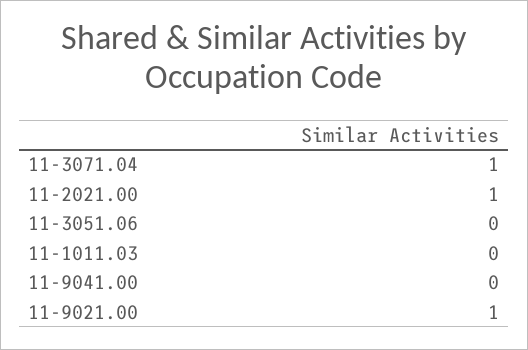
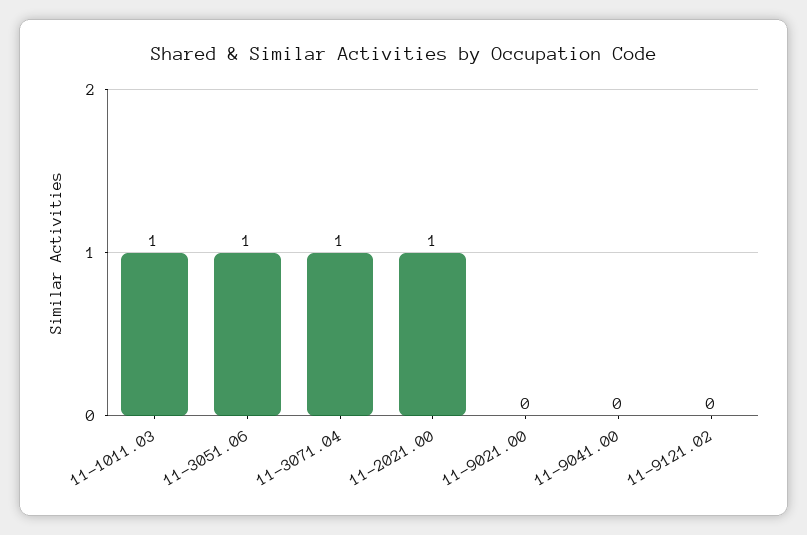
  {
    "11-3071.04": 1,
    "11-2021.00": 1,
-   "11-3051.06": 0,
+   "11-3051.06": 1,
-   "11-1011.03": 0,
+   "11-1011.03": 1,
    "11-9041.00": 0,
-   "11-9021.00": 1
+   "11-9021.00": 0,
+   "11-9121.02": 0
  }

